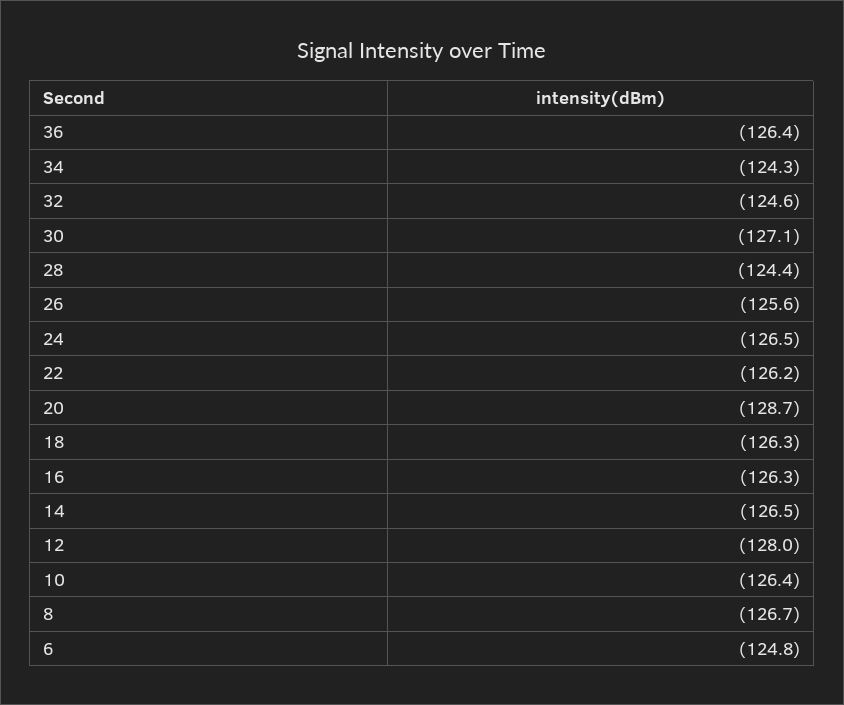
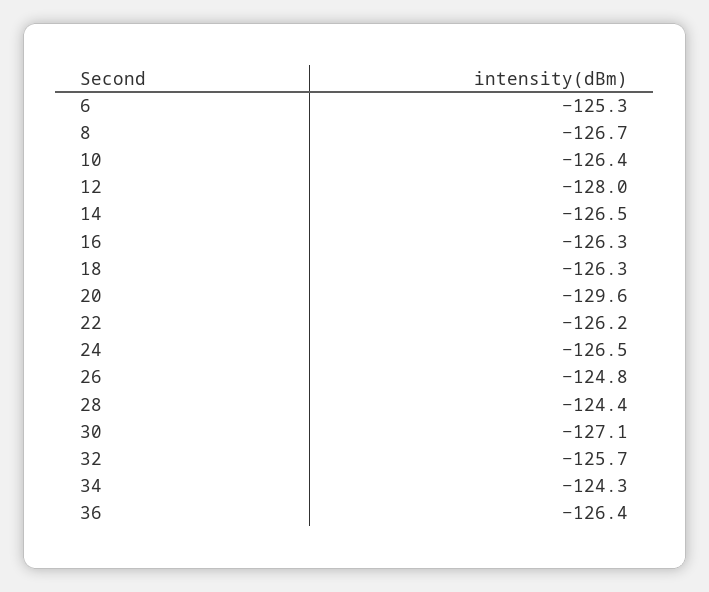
  {
    "36": -126.4,
    "34": -124.3,
-   "32": -124.6,
+   "32": -125.7,
    "30": -127.1,
    "28": -124.4,
-   "26": -125.6,
+   "26": -124.8,
    "24": -126.5,
    "22": -126.2,
-   "20": -128.7,
+   "20": -129.6,
    "18": -126.3,
    "16": -126.3,
    "14": -126.5,
    "12": -128,
    "10": -126.4,
    "8": -126.7,
-   "6": -124.8
+   "6": -125.3
  }

